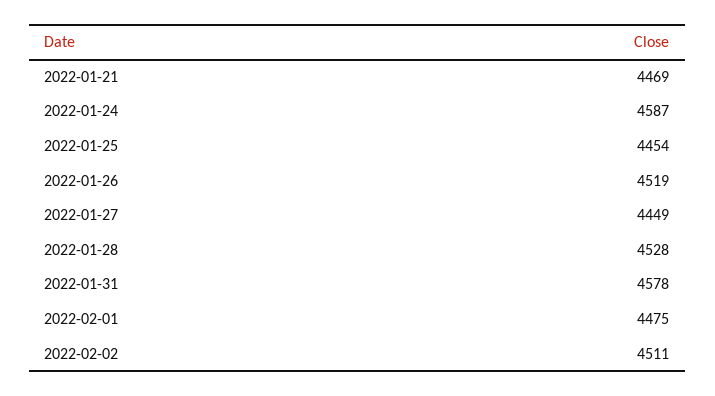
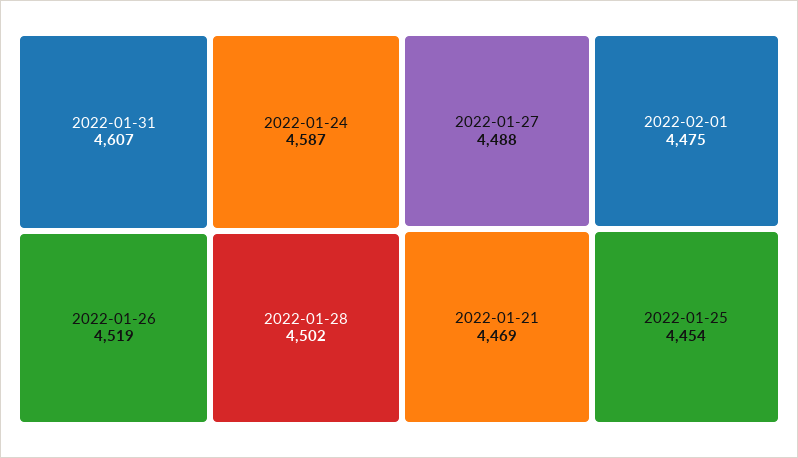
  {
    "2022-01-21": 4469,
    "2022-01-24": 4587,
    "2022-01-25": 4454,
    "2022-01-26": 4519,
-   "2022-01-27": 4449,
+   "2022-01-27": 4488,
-   "2022-01-28": 4528,
+   "2022-01-28": 4502,
-   "2022-01-31": 4578,
+   "2022-01-31": 4607,
-   "2022-02-01": 4475,
+   "2022-02-01": 4475
-   "2022-02-02": 4511
  }

